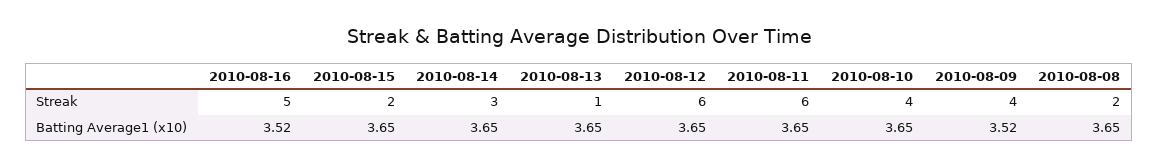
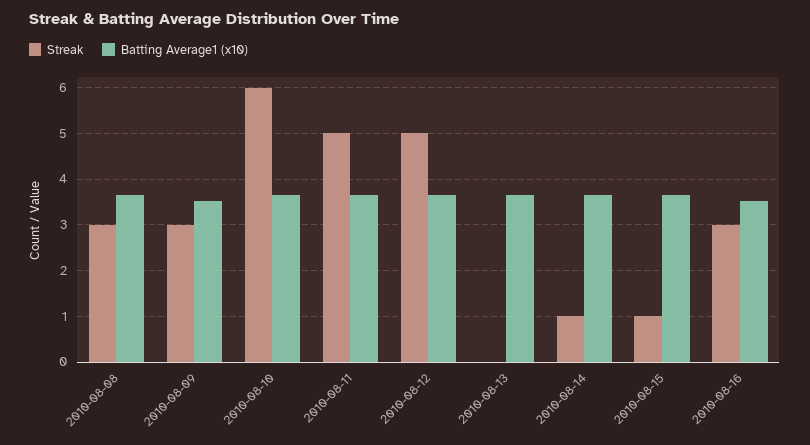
  {
    "Streak": {
-     "2010-08-16": 5,
+     "2010-08-16": 3,
-     "2010-08-15": 2,
+     "2010-08-15": 1,
-     "2010-08-14": 3,
+     "2010-08-14": 1,
-     "2010-08-13": 1,
+     "2010-08-13": 0,
-     "2010-08-12": 6,
+     "2010-08-12": 5,
-     "2010-08-11": 6,
+     "2010-08-11": 5,
-     "2010-08-10": 4,
+     "2010-08-10": 6,
-     "2010-08-09": 4,
+     "2010-08-09": 3,
-     "2010-08-08": 2
+     "2010-08-08": 3
    },
    "Batting Average1 (x10)": {
      "2010-08-16": 3.52,
      "2010-08-15": 3.65,
      "2010-08-14": 3.65,
      "2010-08-13": 3.65,
      "2010-08-12": 3.65,
      "2010-08-11": 3.65,
      "2010-08-10": 3.65,
      "2010-08-09": 3.52,
      "2010-08-08": 3.65
    }
  }

